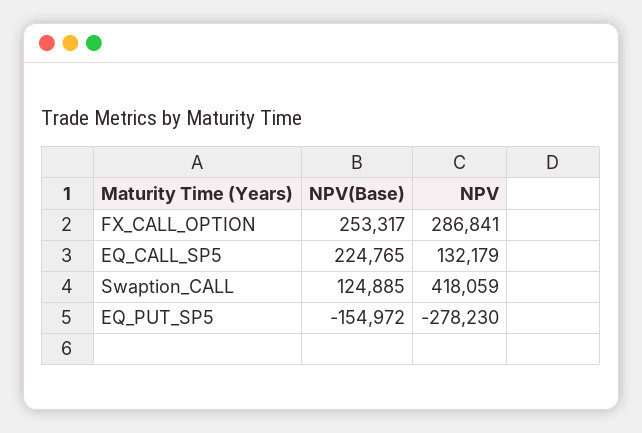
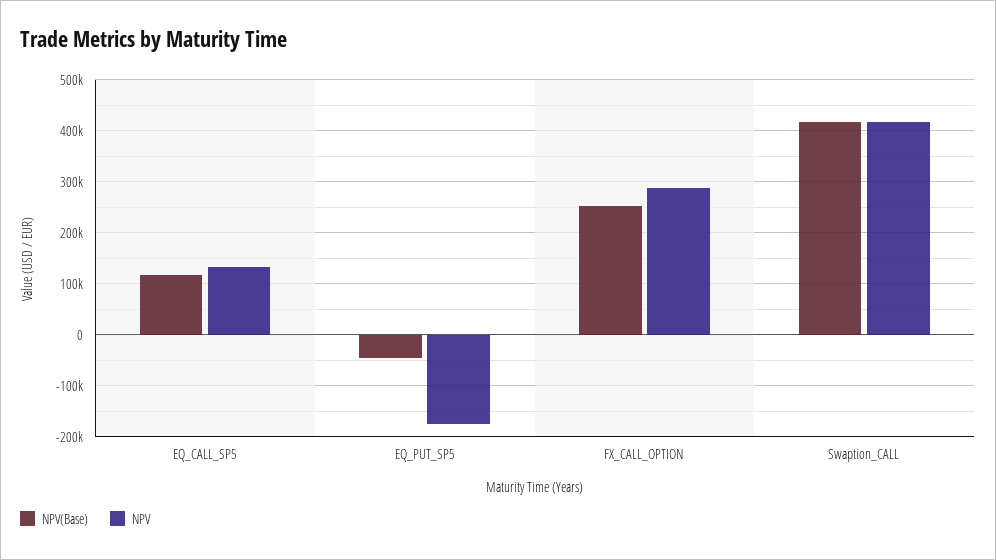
  {
    "NPV(Base)": {
      "FX_CALL_OPTION": 253317,
-     "EQ_CALL_SP5": 224765,
+     "EQ_CALL_SP5": 120000,
-     "Swaption_CALL": 124885,
+     "Swaption_CALL": 420000,
-     "EQ_PUT_SP5": -154972
+     "EQ_PUT_SP5": -40000
    },
    "NPV": {
      "FX_CALL_OPTION": 286841,
      "EQ_CALL_SP5": 132179,
      "Swaption_CALL": 418059,
-     "EQ_PUT_SP5": -278230
+     "EQ_PUT_SP5": -180000
    }
  }

